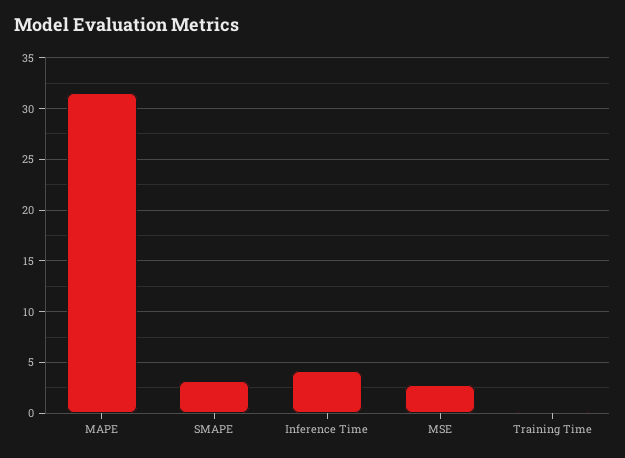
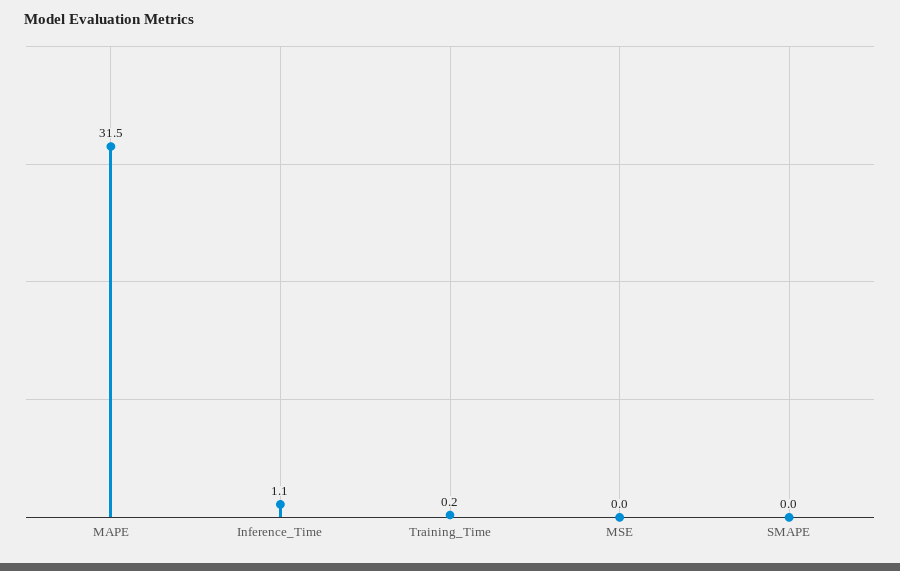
  {
    "MAPE": 31.5,
-   "SMAPE": 3,
+   "SMAPE": 0,
-   "Inference Time": 4,
+   "Inference Time": 1.1,
-   "MSE": 3,
+   "MSE": 0,
    "Training Time": 0.2
  }

